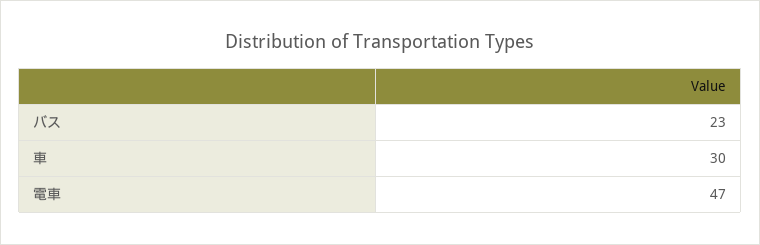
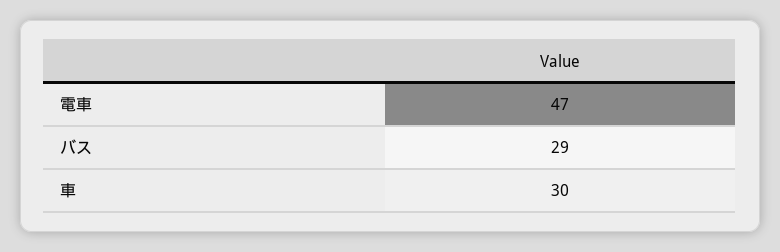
  {
-   "バス": 23,
+   "バス": 29,
    "車": 30,
    "電車": 47
  }

